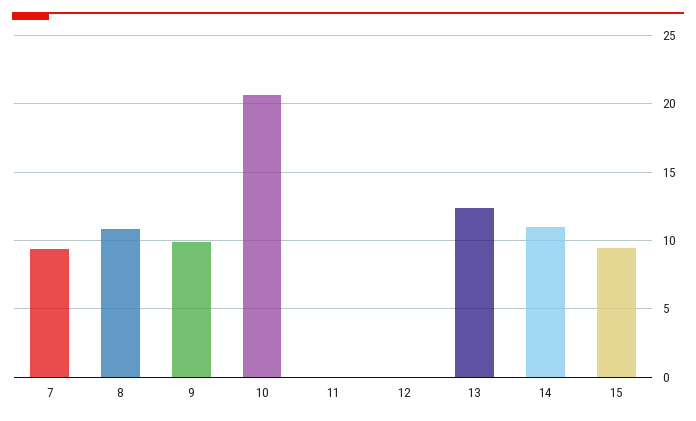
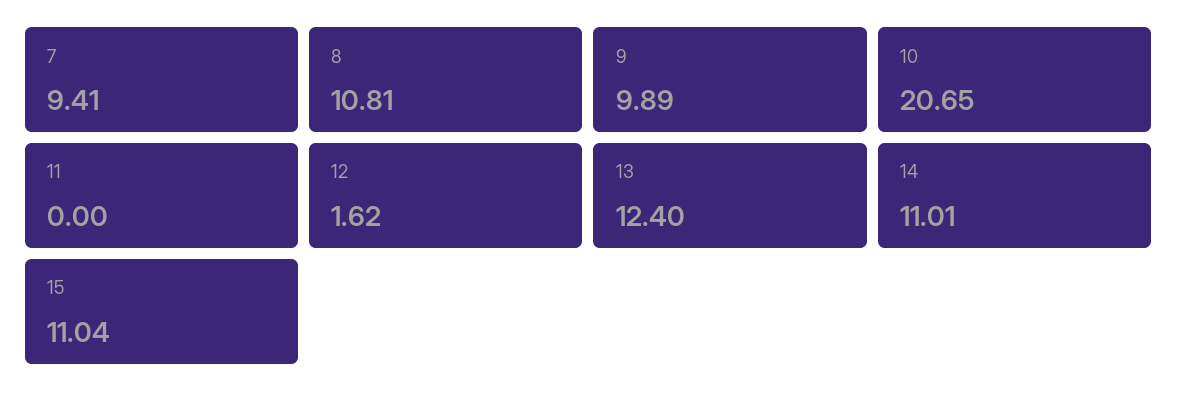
  {
    "7": 9.41,
    "8": 10.81,
    "9": 9.89,
    "10": 20.65,
    "11": 0,
-   "12": 0,
+   "12": 1.62,
    "13": 12.4,
    "14": 11.01,
-   "15": 9.5
+   "15": 11.04
  }

